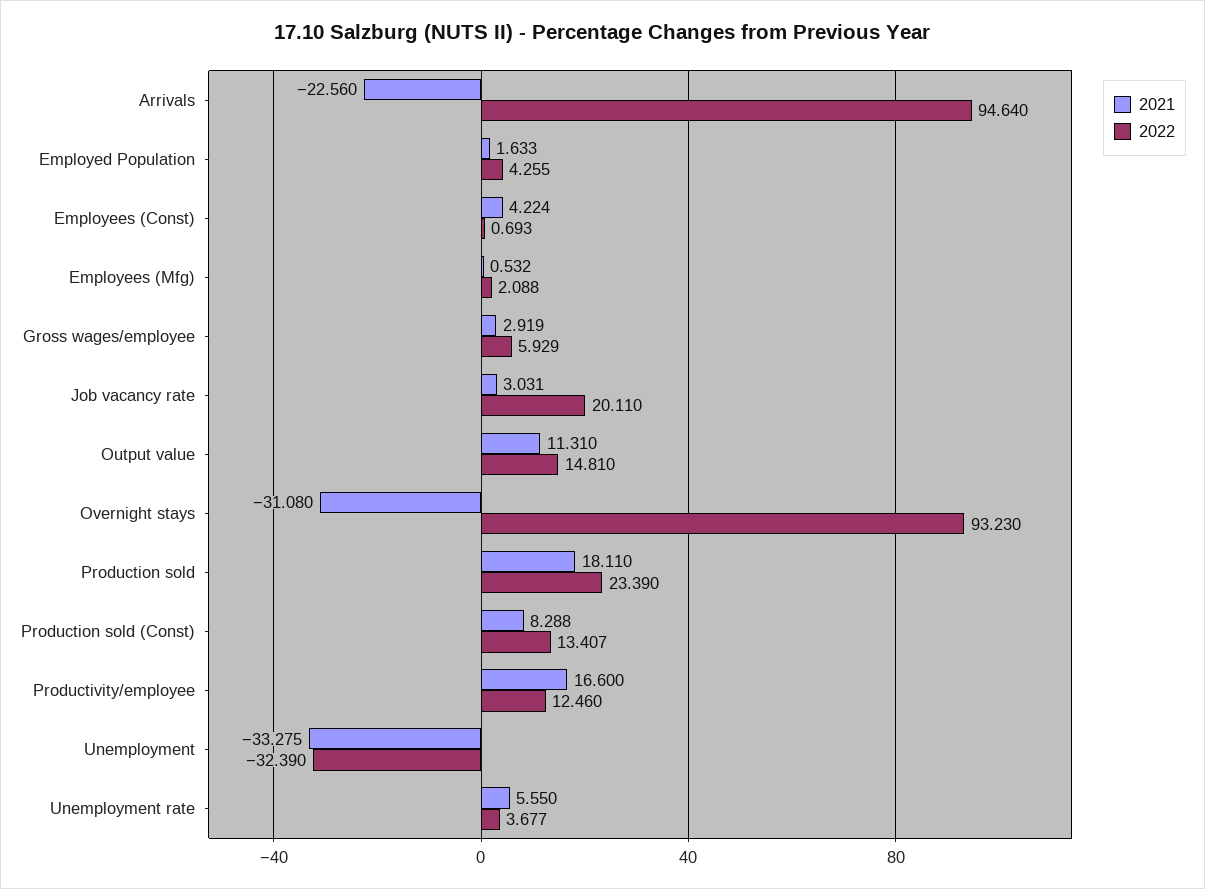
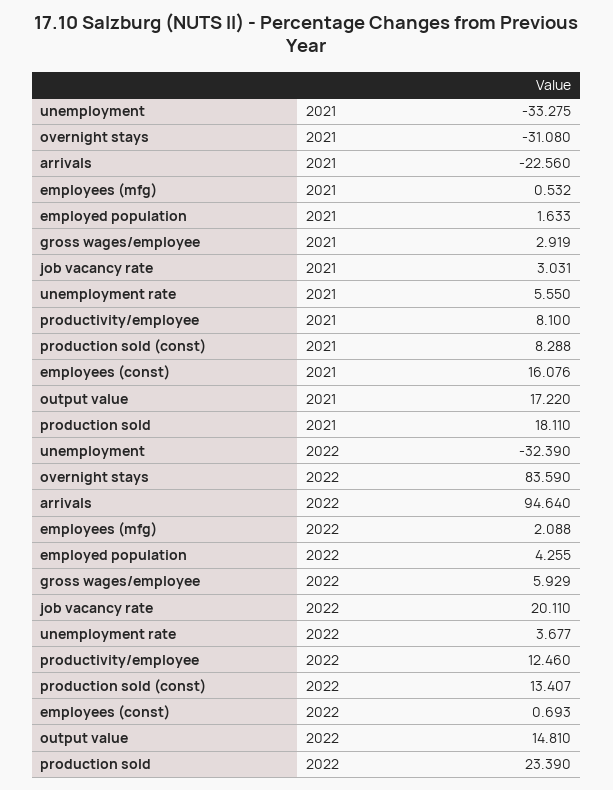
  {
    "2021": {
      "Arrivals": -22.56,
      "Employed Population": 1.633,
-     "Employees (Const)": 4.224,
+     "Employees (Const)": 16.076,
      "Employees (Mfg)": 0.532,
      "Gross wages/employee": 2.919,
      "Job vacancy rate": 3.031,
-     "Output value": 11.31,
+     "Output value": 17.22,
      "Overnight stays": -31.08,
      "Production sold": 18.11,
      "Production sold (Const)": 8.288,
-     "Productivity/employee": 16.6,
+     "Productivity/employee": 8.1,
      "Unemployment": -33.275,
      "Unemployment rate": 5.55
    },
    "2022": {
      "Arrivals": 94.64,
      "Employed Population": 4.255,
      "Employees (Const)": 0.693,
      "Employees (Mfg)": 2.088,
      "Gross wages/employee": 5.929,
      "Job vacancy rate": 20.11,
      "Output value": 14.81,
-     "Overnight stays": 93.23,
+     "Overnight stays": 83.59,
      "Production sold": 23.39,
      "Production sold (Const)": 13.407,
      "Productivity/employee": 12.46,
      "Unemployment": -32.39,
      "Unemployment rate": 3.677
    }
  }

